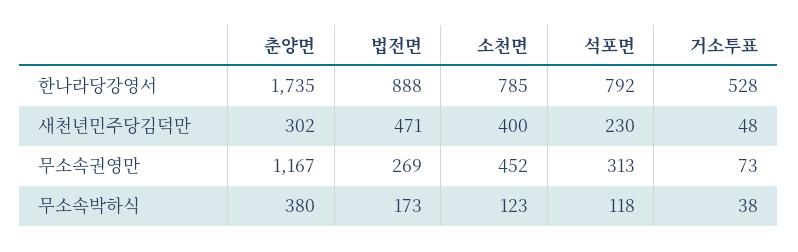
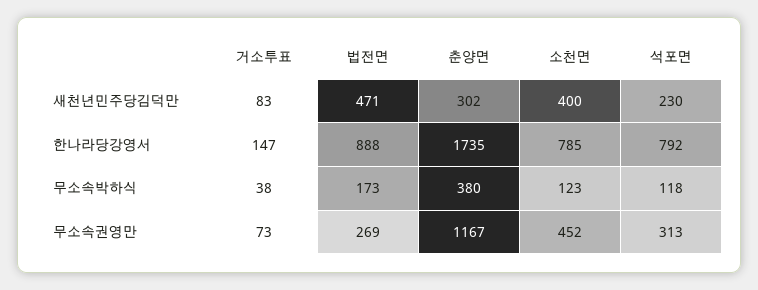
  {
    "춘양면": {
      "한나라당강영서": 1735,
      "새천년민주당김덕만": 302,
      "무소속권영만": 1167,
      "무소속박하식": 380
    },
    "법전면": {
      "한나라당강영서": 888,
      "새천년민주당김덕만": 471,
      "무소속권영만": 269,
      "무소속박하식": 173
    },
    "소천면": {
      "한나라당강영서": 785,
      "새천년민주당김덕만": 400,
      "무소속권영만": 452,
      "무소속박하식": 123
    },
    "석포면": {
      "한나라당강영서": 792,
      "새천년민주당김덕만": 230,
      "무소속권영만": 313,
      "무소속박하식": 118
    },
    "거소투표": {
-     "한나라당강영서": 528,
+     "한나라당강영서": 147,
-     "새천년민주당김덕만": 48,
+     "새천년민주당김덕만": 83,
      "무소속권영만": 73,
      "무소속박하식": 38
    }
  }

